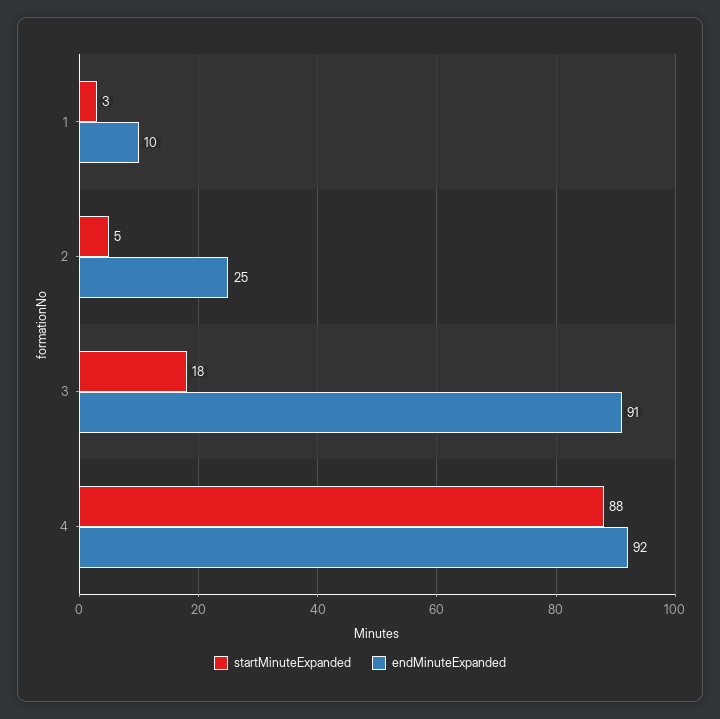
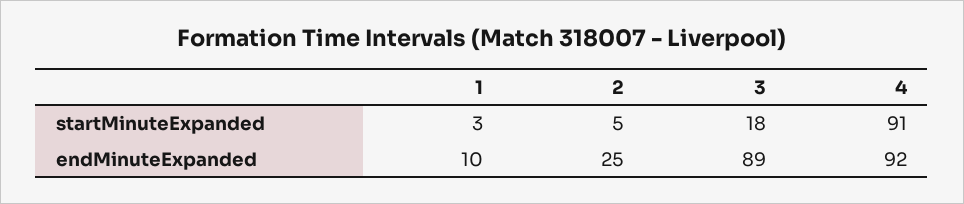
  {
    "startMinuteExpanded": {
      "1": 3,
      "2": 5,
      "3": 18,
-     "4": 88
+     "4": 91
    },
    "endMinuteExpanded": {
      "1": 10,
      "2": 25,
-     "3": 91,
+     "3": 89,
      "4": 92
    }
  }

